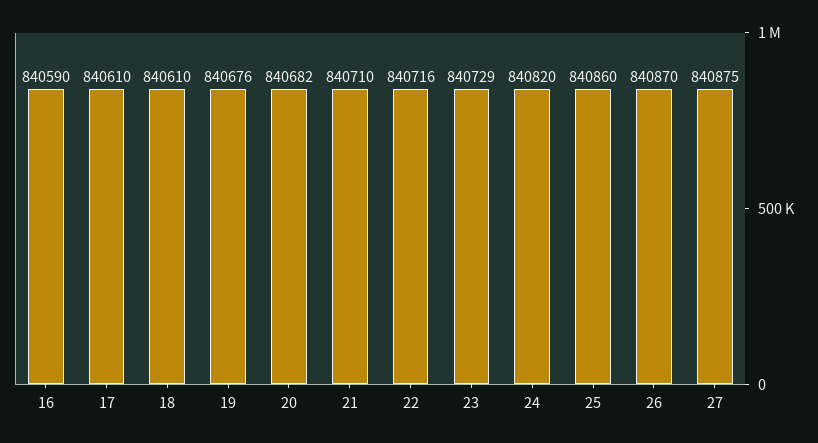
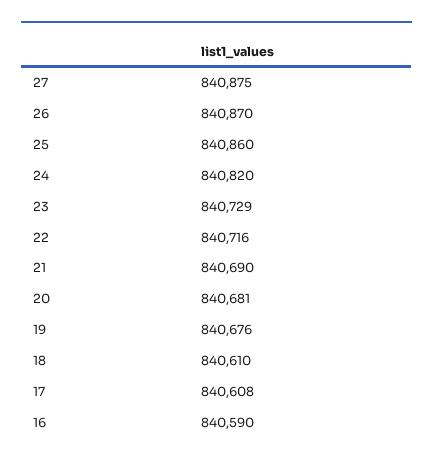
  {
    "16": 840590,
-   "17": 840610,
+   "17": 840608,
    "18": 840610,
    "19": 840676,
-   "20": 840682,
+   "20": 840681,
-   "21": 840710,
+   "21": 840690,
    "22": 840716,
    "23": 840729,
    "24": 840820,
    "25": 840860,
    "26": 840870,
    "27": 840875
  }

